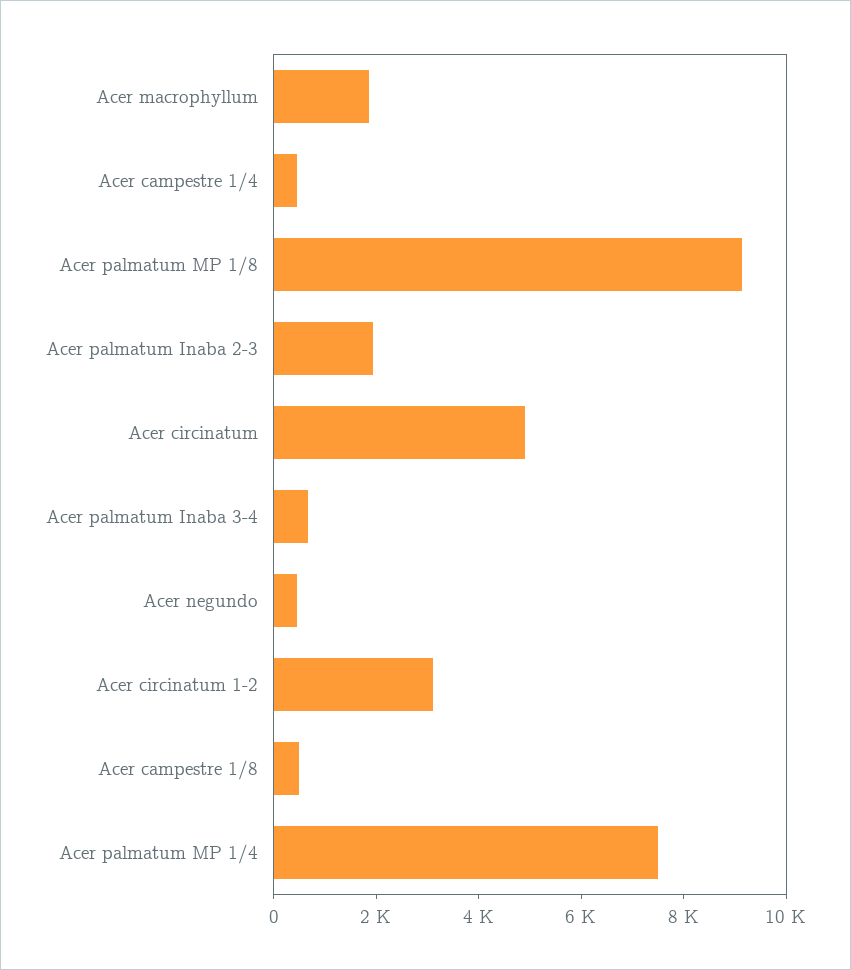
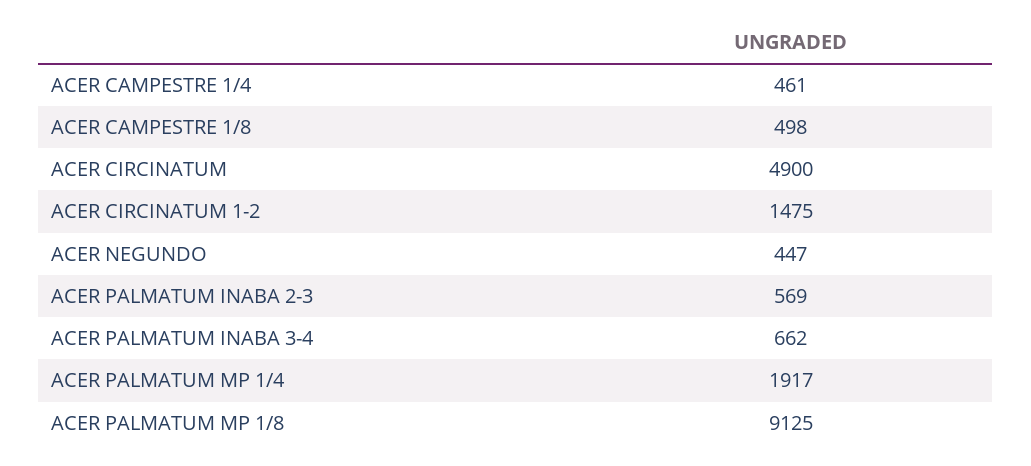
  {
-   "Acer macrophyllum": 2000,
    "Acer campestre 1/4": 461,
    "Acer palmatum MP 1/8": 9125,
-   "Acer palmatum Inaba 2-3": 2000,
+   "Acer palmatum Inaba 2-3": 569,
    "Acer circinatum": 4900,
    "Acer palmatum Inaba 3-4": 662,
    "Acer negundo": 447,
-   "Acer circinatum 1-2": 3000,
+   "Acer circinatum 1-2": 1475,
    "Acer campestre 1/8": 498,
-   "Acer palmatum MP 1/4": 7500
+   "Acer palmatum MP 1/4": 1917
  }

